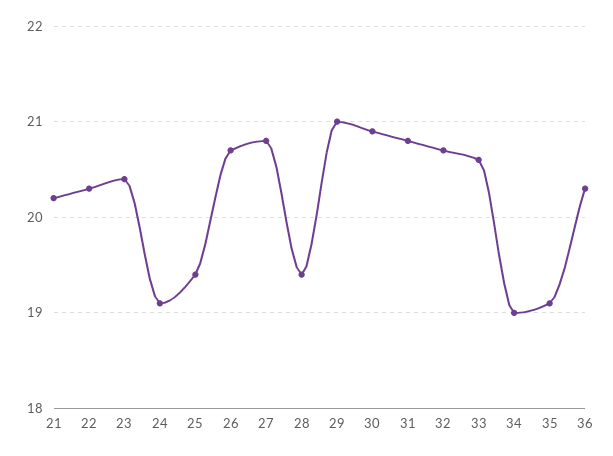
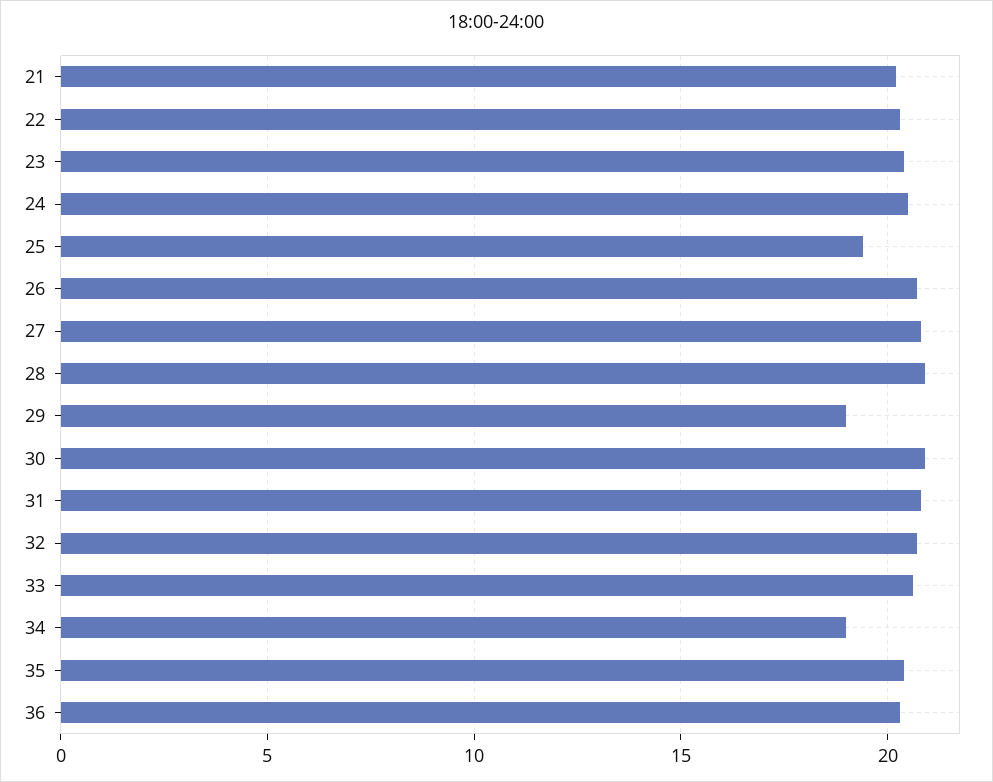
  {
    "21": 20.2,
    "22": 20.3,
    "23": 20.4,
-   "24": 19.1,
+   "24": 20.5,
    "25": 19.4,
    "26": 20.7,
    "27": 20.8,
-   "28": 19.4,
+   "28": 21,
-   "29": 21,
+   "29": 19,
    "30": 20.9,
    "31": 20.8,
    "32": 20.7,
    "33": 20.6,
    "34": 19,
-   "35": 19.1,
+   "35": 20.5,
    "36": 20.3
  }

